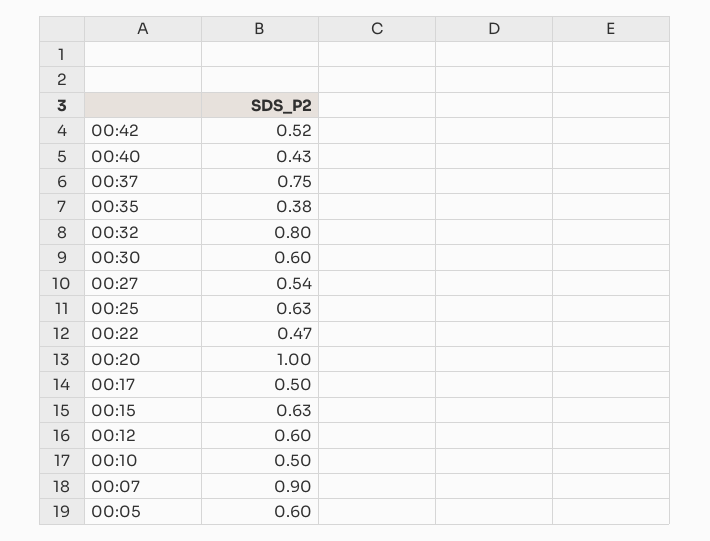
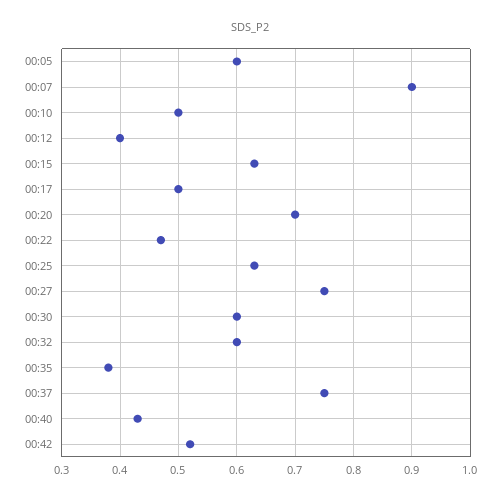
  {
    "00:42": 0.52,
    "00:40": 0.43,
    "00:37": 0.75,
    "00:35": 0.38,
-   "00:32": 0.8,
+   "00:32": 0.6,
    "00:30": 0.6,
-   "00:27": 0.54,
+   "00:27": 0.75,
    "00:25": 0.63,
    "00:22": 0.47,
-   "00:20": 1,
+   "00:20": 0.7,
    "00:17": 0.5,
    "00:15": 0.63,
-   "00:12": 0.6,
+   "00:12": 0.4,
    "00:10": 0.5,
    "00:07": 0.9,
    "00:05": 0.6
  }

